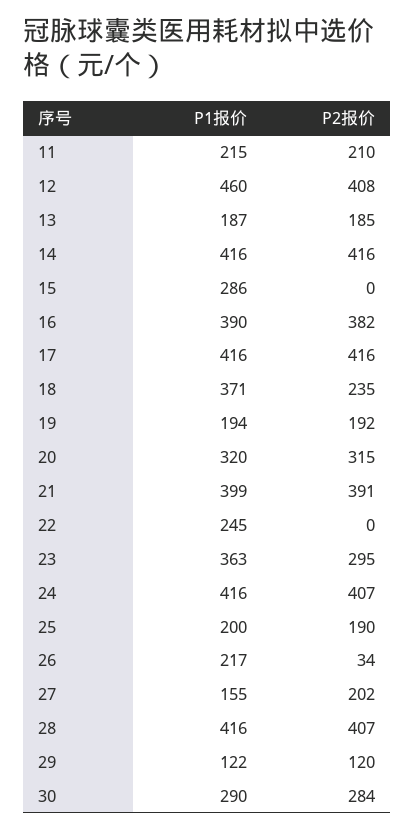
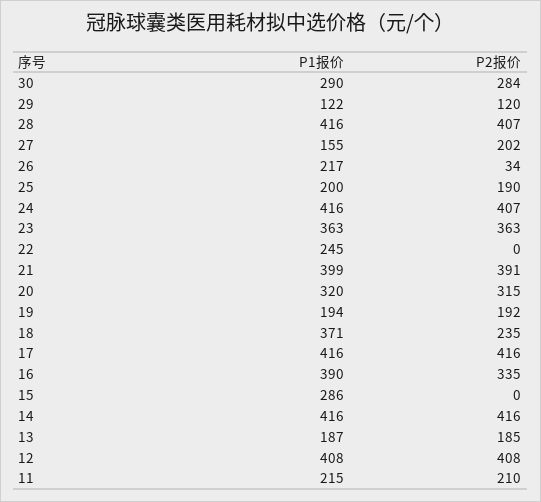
  {
    "P1报价": {
      "11": 215,
-     "12": 460,
+     "12": 408,
      "13": 187,
      "14": 416,
      "15": 286,
      "16": 390,
      "17": 416,
      "18": 371,
      "19": 194,
      "20": 320,
      "21": 399,
      "22": 245,
      "23": 363,
      "24": 416,
      "25": 200,
      "26": 217,
      "27": 155,
      "28": 416,
      "29": 122,
      "30": 290
    },
    "P2报价": {
      "11": 210,
      "12": 408,
      "13": 185,
      "14": 416,
      "15": 0,
-     "16": 382,
+     "16": 335,
      "17": 416,
      "18": 235,
      "19": 192,
      "20": 315,
      "21": 391,
      "22": 0,
-     "23": 295,
+     "23": 363,
      "24": 407,
      "25": 190,
      "26": 34,
      "27": 202,
      "28": 407,
      "29": 120,
      "30": 284
    }
  }

